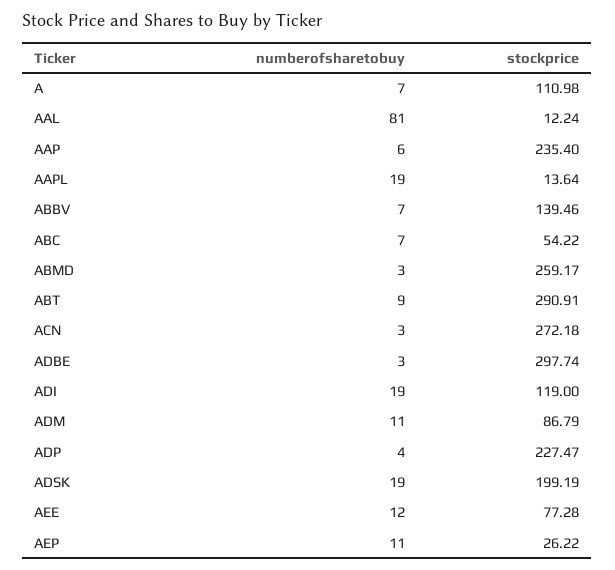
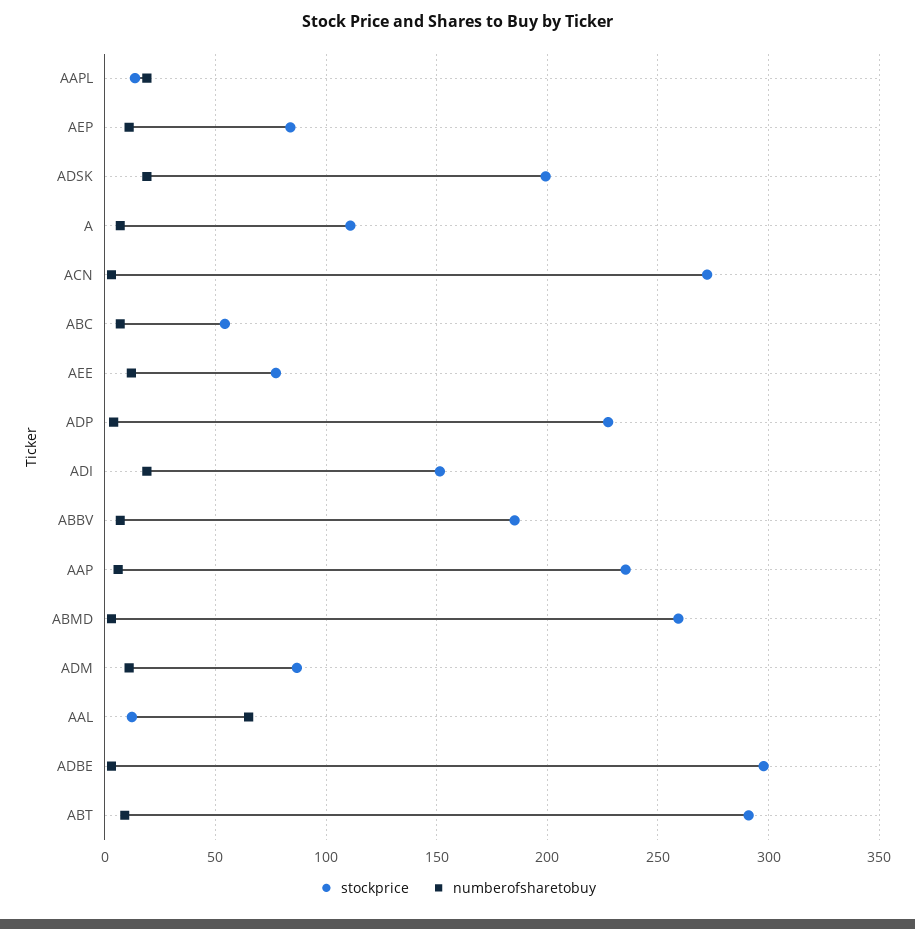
  {
    "numberofsharetobuy": {
      "A": 7,
-     "AAL": 81,
+     "AAL": 65,
      "AAP": 6,
      "AAPL": 19,
      "ABBV": 7,
      "ABC": 7,
      "ABMD": 3,
      "ABT": 9,
      "ACN": 3,
      "ADBE": 3,
      "ADI": 19,
      "ADM": 11,
      "ADP": 4,
      "ADSK": 19,
      "AEE": 12,
      "AEP": 11
    },
    "stockprice": {
      "A": 110.98,
      "AAL": 12.24,
      "AAP": 235.4,
      "AAPL": 13.64,
-     "ABBV": 139.46,
+     "ABBV": 185,
      "ABC": 54.22,
      "ABMD": 259.17,
      "ABT": 290.91,
      "ACN": 272.18,
      "ADBE": 297.74,
-     "ADI": 119,
+     "ADI": 150,
      "ADM": 86.79,
      "ADP": 227.47,
      "ADSK": 199.19,
      "AEE": 77.28,
-     "AEP": 26.22
+     "AEP": 85
    }
  }

